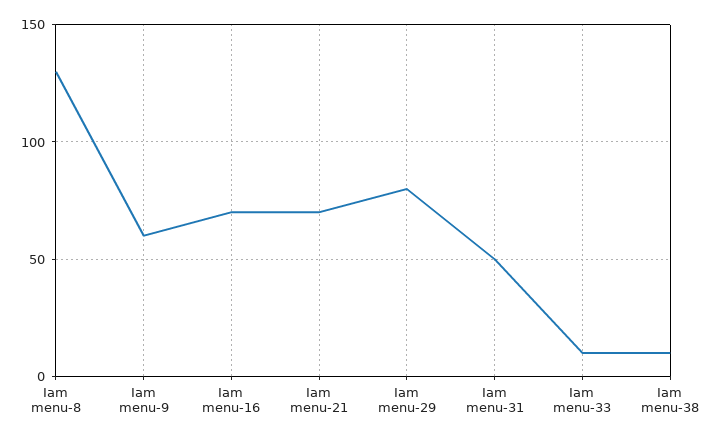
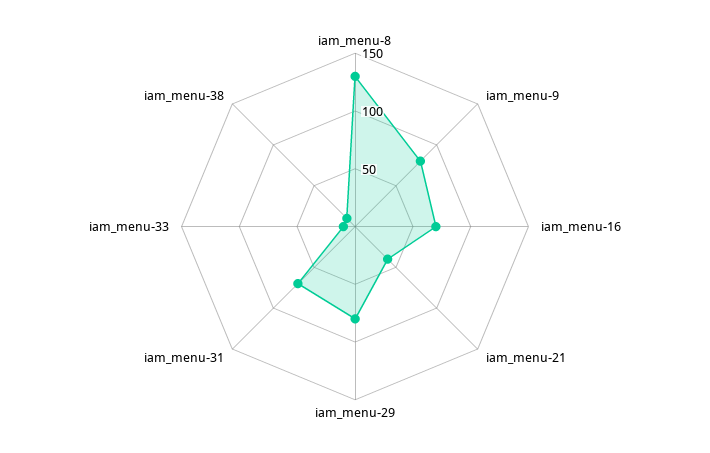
  {
    "Iam menu-8": 130,
-   "Iam menu-9": 60,
+   "Iam menu-9": 80,
    "Iam menu-16": 70,
-   "Iam menu-21": 70,
+   "Iam menu-21": 40,
    "Iam menu-29": 80,
-   "Iam menu-31": 50,
+   "Iam menu-31": 70,
    "Iam menu-33": 10,
    "Iam menu-38": 10
  }

